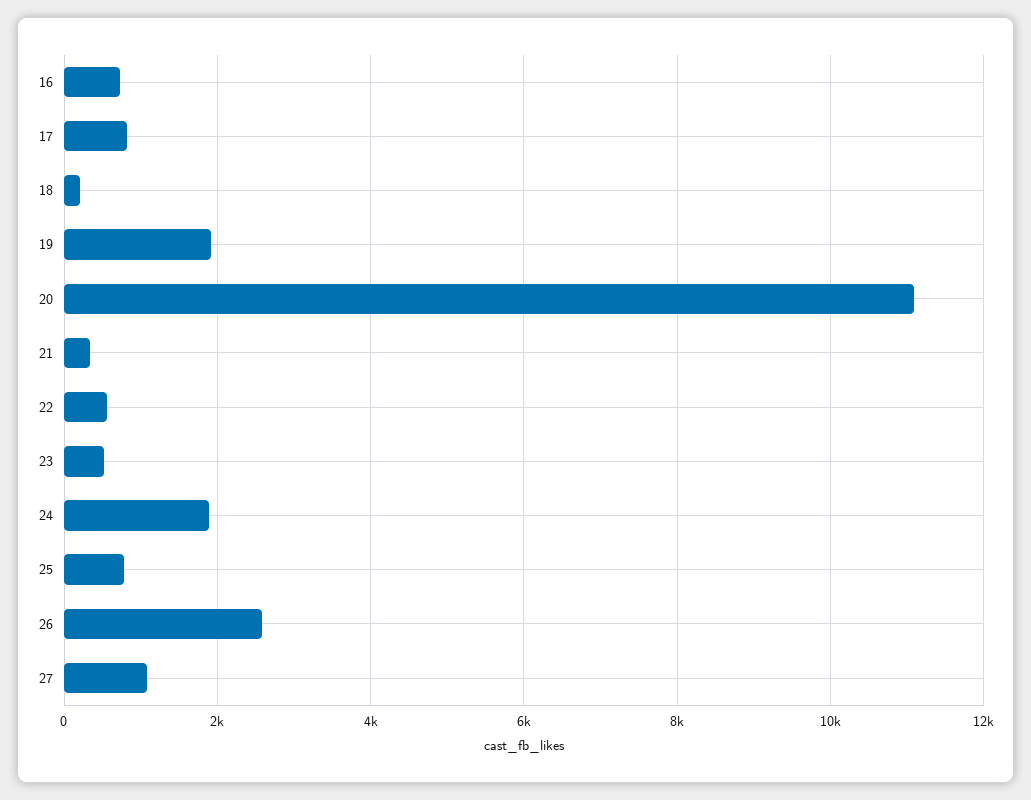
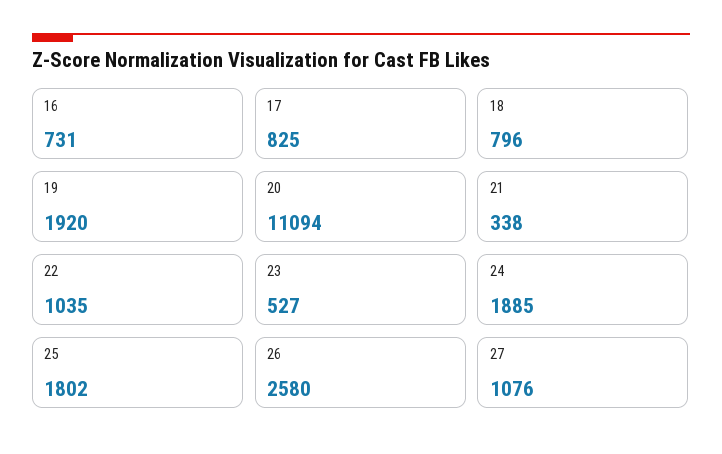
  {
    "16": 731,
    "17": 825,
-   "18": 200,
+   "18": 796,
    "19": 1920,
    "20": 11094,
    "21": 338,
-   "22": 600,
+   "22": 1035,
    "23": 527,
    "24": 1885,
-   "25": 800,
+   "25": 1802,
    "26": 2580,
    "27": 1076
  }

